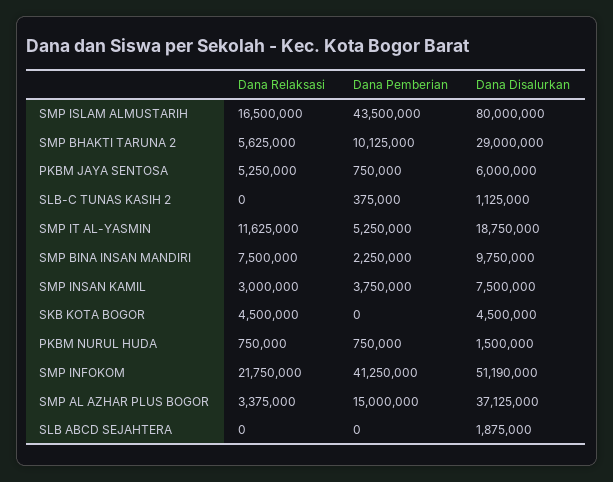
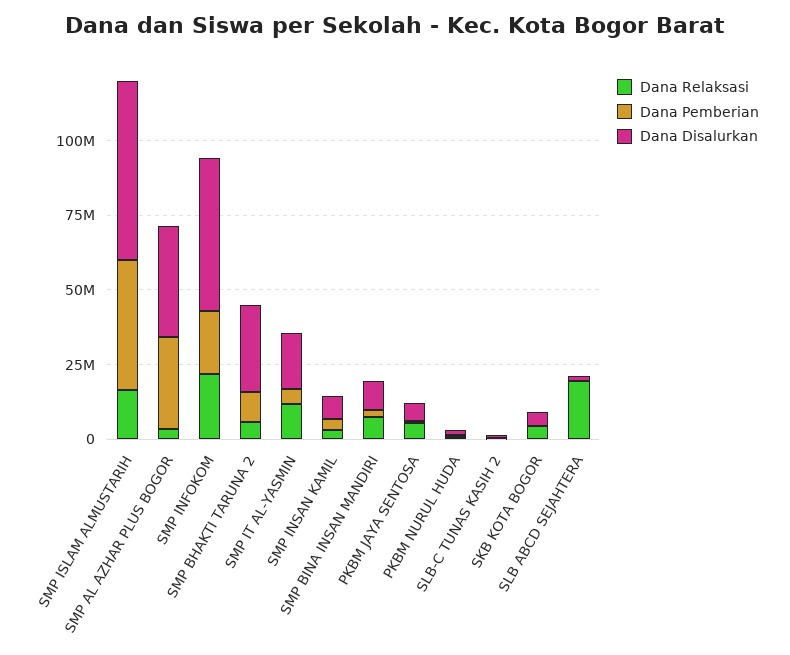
  {
    "Dana Relaksasi": {
      "SMP ISLAM ALMUSTARIH": 16500000,
      "SMP BHAKTI TARUNA 2": 5625000,
      "PKBM JAYA SENTOSA": 5250000,
      "SLB-C TUNAS KASIH 2": 0,
      "SMP IT AL-YASMIN": 11625000,
      "SMP BINA INSAN MANDIRI": 7500000,
      "SMP INSAN KAMIL": 3000000,
      "SKB KOTA BOGOR": 4500000,
      "PKBM NURUL HUDA": 750000,
      "SMP INFOKOM": 21750000,
      "SMP AL AZHAR PLUS BOGOR": 3375000,
-     "SLB ABCD SEJAHTERA": 0
+     "SLB ABCD SEJAHTERA": 20000000
    },
    "Dana Pemberian": {
      "SMP ISLAM ALMUSTARIH": 43500000,
      "SMP BHAKTI TARUNA 2": 10125000,
      "PKBM JAYA SENTOSA": 750000,
      "SLB-C TUNAS KASIH 2": 375000,
      "SMP IT AL-YASMIN": 5250000,
      "SMP BINA INSAN MANDIRI": 2250000,
      "SMP INSAN KAMIL": 3750000,
      "SKB KOTA BOGOR": 0,
      "PKBM NURUL HUDA": 750000,
-     "SMP INFOKOM": 41250000,
+     "SMP INFOKOM": 20000000,
-     "SMP AL AZHAR PLUS BOGOR": 15000000,
+     "SMP AL AZHAR PLUS BOGOR": 30000000,
      "SLB ABCD SEJAHTERA": 0
    },
    "Dana Disalurkan": {
-     "SMP ISLAM ALMUSTARIH": 80000000,
+     "SMP ISLAM ALMUSTARIH": 60000000,
      "SMP BHAKTI TARUNA 2": 29000000,
      "PKBM JAYA SENTOSA": 6000000,
      "SLB-C TUNAS KASIH 2": 1125000,
      "SMP IT AL-YASMIN": 18750000,
      "SMP BINA INSAN MANDIRI": 9750000,
      "SMP INSAN KAMIL": 7500000,
      "SKB KOTA BOGOR": 4500000,
      "PKBM NURUL HUDA": 1500000,
      "SMP INFOKOM": 51190000,
      "SMP AL AZHAR PLUS BOGOR": 37125000,
      "SLB ABCD SEJAHTERA": 1875000
    }
  }

